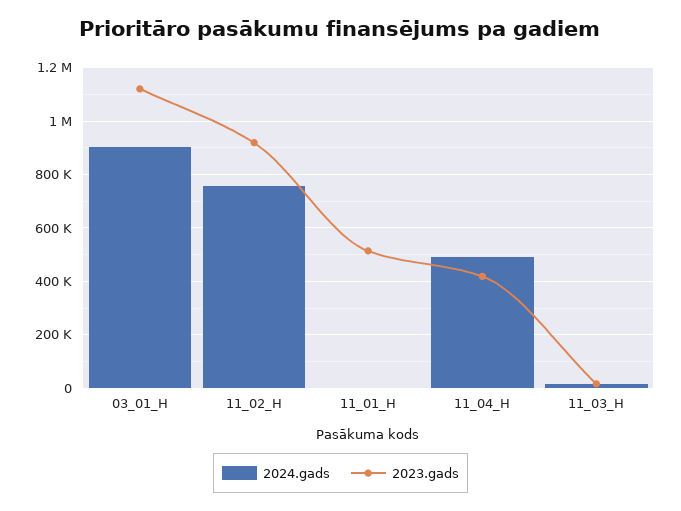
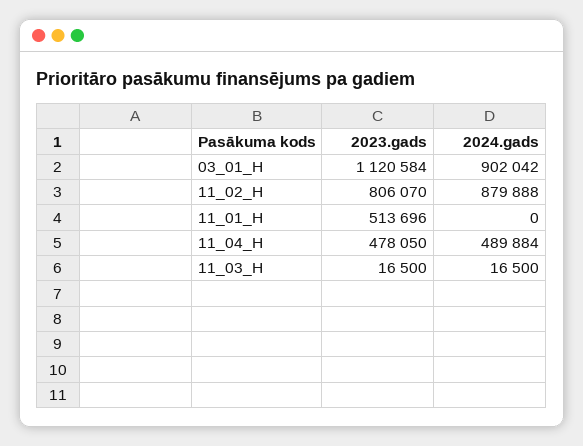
  {
    "2024.gads": {
      "03_01_H": 902042,
-     "11_02_H": 750000,
+     "11_02_H": 879888,
      "11_01_H": 0,
      "11_04_H": 489884,
      "11_03_H": 16500
    },
    "2023.gads": {
      "03_01_H": 1120584,
-     "11_02_H": 925000,
+     "11_02_H": 806070,
      "11_01_H": 513696,
-     "11_04_H": 425000,
+     "11_04_H": 478050,
      "11_03_H": 16500
    }
  }

